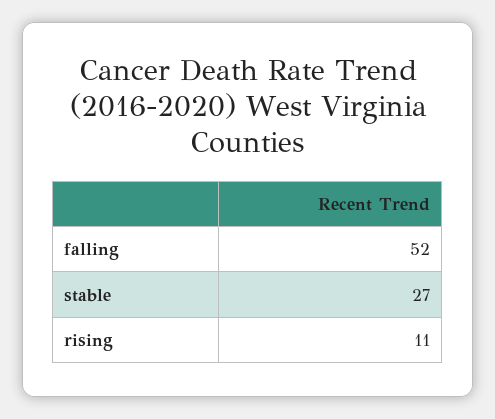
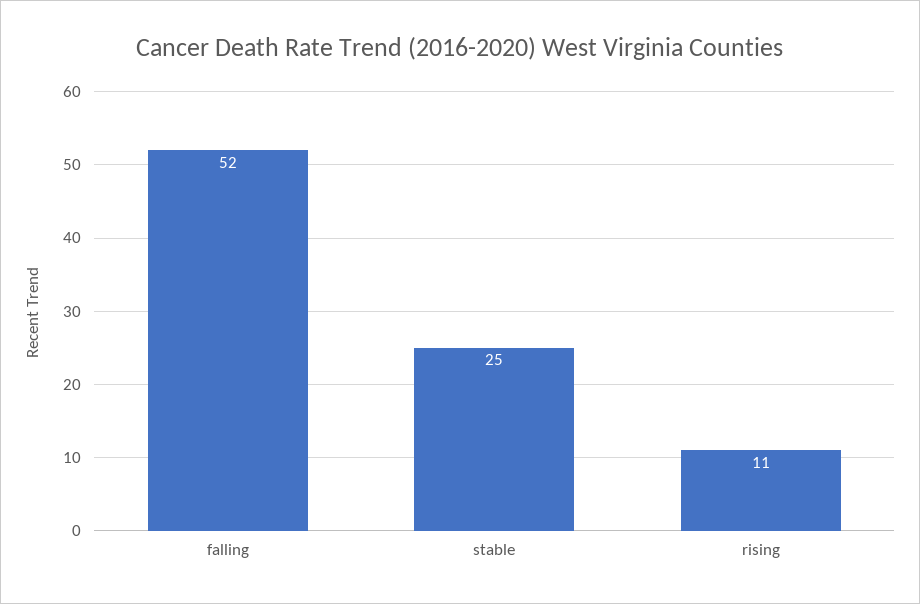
  {
    "falling": 52,
-   "stable": 27,
+   "stable": 25,
    "rising": 11
  }

